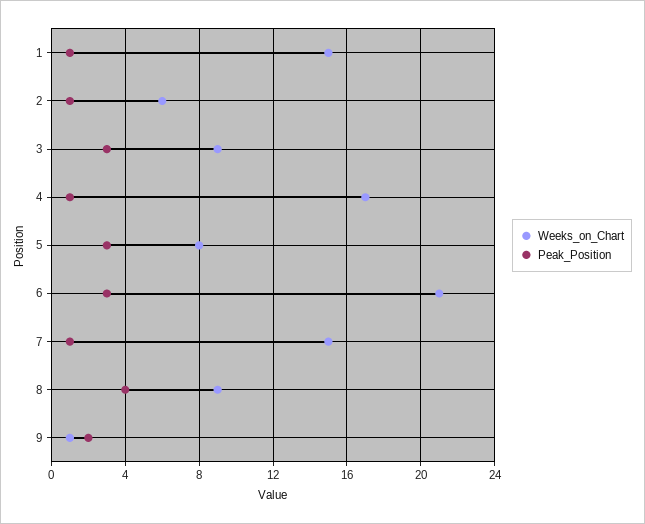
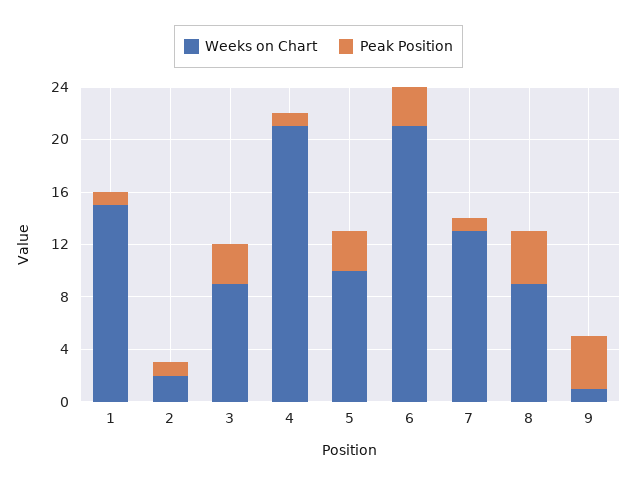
  {
    "Weeks_on_Chart": {
      "1": 15,
-     "2": 6,
+     "2": 2,
      "3": 9,
-     "4": 17,
+     "4": 21,
-     "5": 8,
+     "5": 10,
      "6": 21,
-     "7": 15,
+     "7": 13,
      "8": 9,
      "9": 1
    },
    "Peak_Position": {
      "1": 1,
      "2": 1,
      "3": 3,
      "4": 1,
      "5": 3,
      "6": 3,
      "7": 1,
      "8": 4,
-     "9": 2
+     "9": 4
    }
  }

